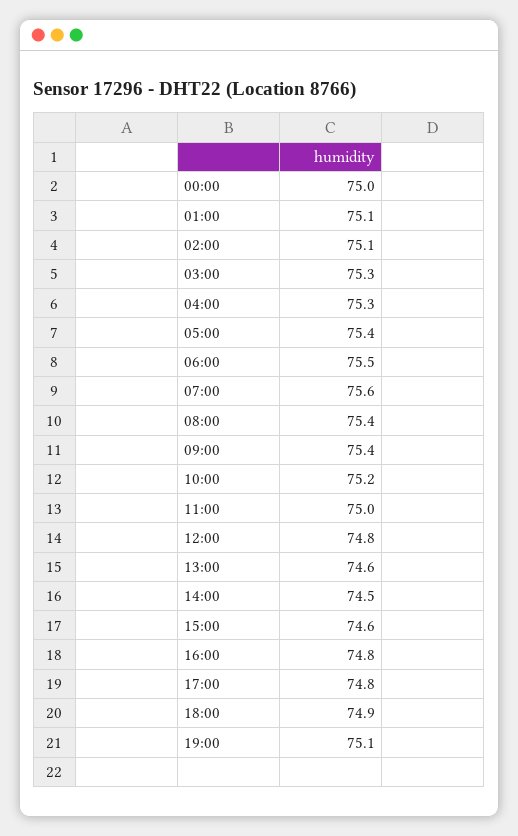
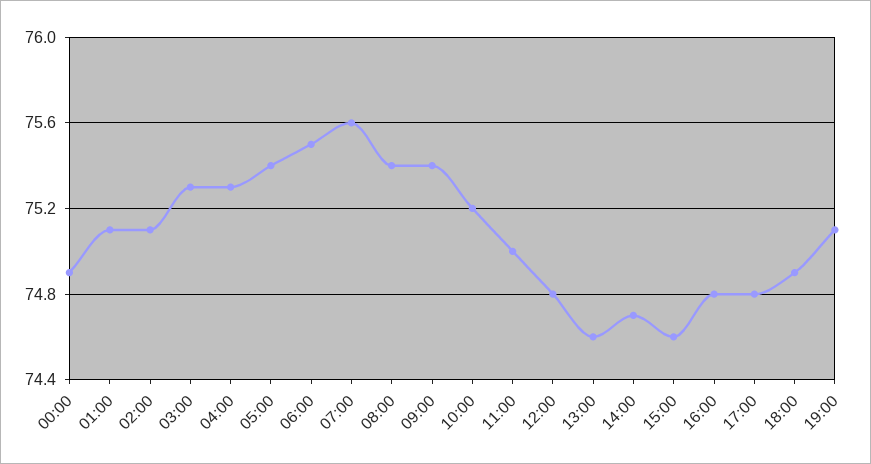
  {
-   "00:00": 75,
+   "00:00": 74.9,
    "01:00": 75.1,
    "02:00": 75.1,
    "03:00": 75.3,
    "04:00": 75.3,
    "05:00": 75.4,
    "06:00": 75.5,
    "07:00": 75.6,
    "08:00": 75.4,
    "09:00": 75.4,
    "10:00": 75.2,
    "11:00": 75,
    "12:00": 74.8,
    "13:00": 74.6,
-   "14:00": 74.5,
+   "14:00": 74.7,
    "15:00": 74.6,
    "16:00": 74.8,
    "17:00": 74.8,
    "18:00": 74.9,
    "19:00": 75.1
  }

